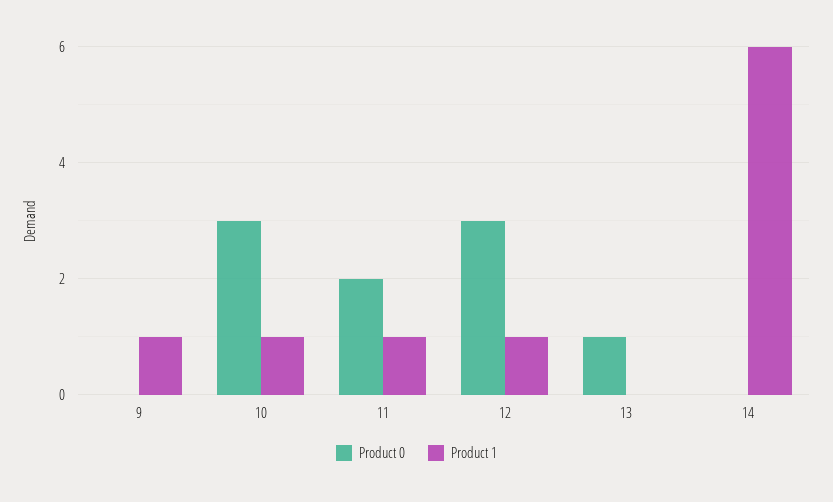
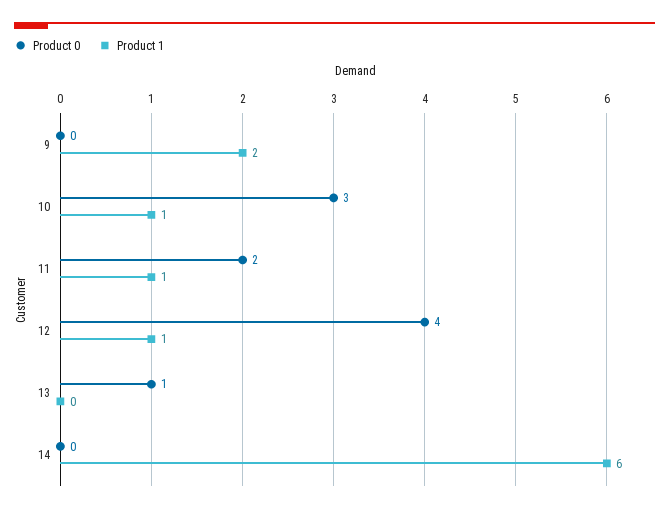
  {
    "Product 0": {
      "9": 0,
      "10": 3,
      "11": 2,
-     "12": 3,
+     "12": 4,
      "13": 1,
      "14": 0
    },
    "Product 1": {
-     "9": 1,
+     "9": 2,
      "10": 1,
      "11": 1,
      "12": 1,
      "13": 0,
      "14": 6
    }
  }

